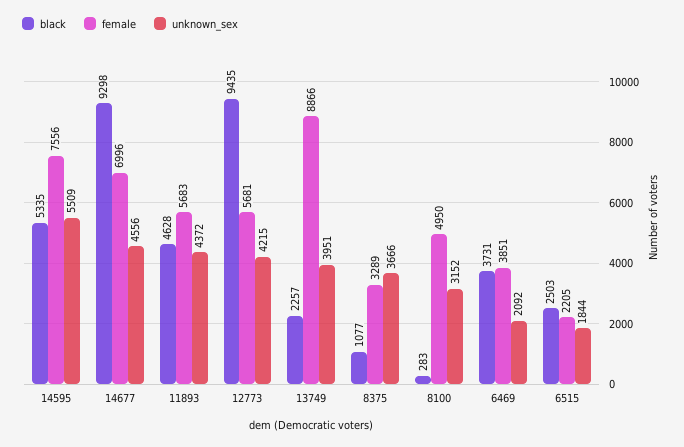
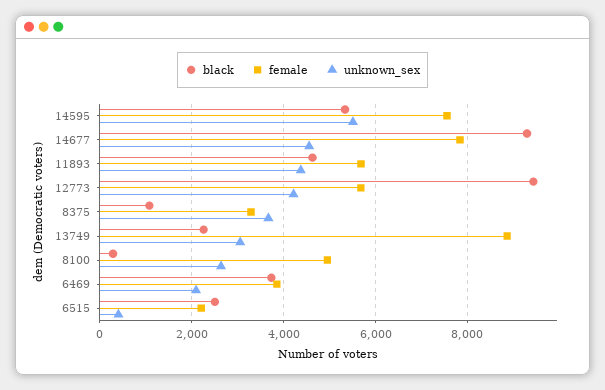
  {
    "black": {
      "14595": 5335,
      "14677": 9298,
      "11893": 4628,
      "12773": 9435,
      "13749": 2257,
      "8375": 1077,
      "8100": 283,
      "6469": 3731,
      "6515": 2503
    },
    "female": {
      "14595": 7556,
-     "14677": 6996,
+     "14677": 7800,
      "11893": 5683,
      "12773": 5681,
      "13749": 8866,
      "8375": 3289,
      "8100": 4950,
      "6469": 3851,
      "6515": 2205
    },
    "unknown_sex": {
      "14595": 5509,
      "14677": 4556,
      "11893": 4372,
      "12773": 4215,
-     "13749": 3951,
+     "13749": 3000,
      "8375": 3666,
-     "8100": 3152,
+     "8100": 2600,
      "6469": 2092,
-     "6515": 1844
+     "6515": 400
    }
  }

